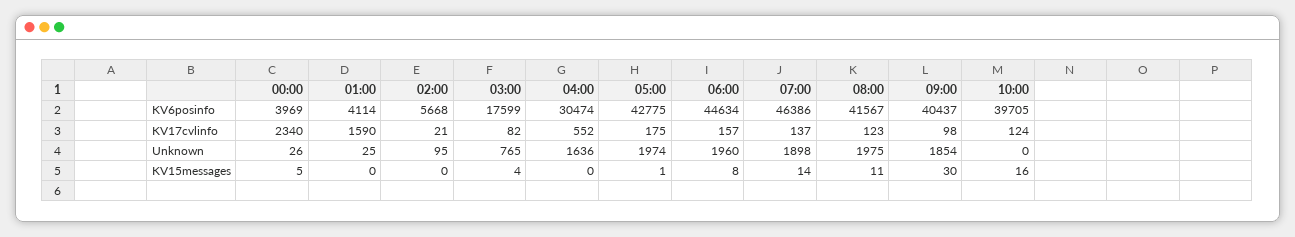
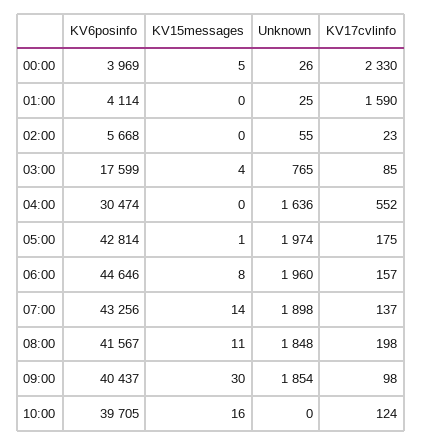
  {
    "00:00": {
      "KV6posinfo": 3969,
-     "KV17cvlinfo": 2340,
+     "KV17cvlinfo": 2330,
      "Unknown": 26,
      "KV15messages": 5
    },
    "01:00": {
      "KV6posinfo": 4114,
      "KV17cvlinfo": 1590,
      "Unknown": 25,
      "KV15messages": 0
    },
    "02:00": {
      "KV6posinfo": 5668,
-     "KV17cvlinfo": 21,
+     "KV17cvlinfo": 23,
-     "Unknown": 95,
+     "Unknown": 55,
      "KV15messages": 0
    },
    "03:00": {
      "KV6posinfo": 17599,
-     "KV17cvlinfo": 82,
+     "KV17cvlinfo": 85,
      "Unknown": 765,
      "KV15messages": 4
    },
    "04:00": {
      "KV6posinfo": 30474,
      "KV17cvlinfo": 552,
      "Unknown": 1636,
      "KV15messages": 0
    },
    "05:00": {
-     "KV6posinfo": 42775,
+     "KV6posinfo": 42814,
      "KV17cvlinfo": 175,
      "Unknown": 1974,
      "KV15messages": 1
    },
    "06:00": {
-     "KV6posinfo": 44634,
+     "KV6posinfo": 44646,
      "KV17cvlinfo": 157,
      "Unknown": 1960,
      "KV15messages": 8
    },
    "07:00": {
-     "KV6posinfo": 46386,
+     "KV6posinfo": 43256,
      "KV17cvlinfo": 137,
      "Unknown": 1898,
      "KV15messages": 14
    },
    "08:00": {
      "KV6posinfo": 41567,
-     "KV17cvlinfo": 123,
+     "KV17cvlinfo": 198,
-     "Unknown": 1975,
+     "Unknown": 1848,
      "KV15messages": 11
    },
    "09:00": {
      "KV6posinfo": 40437,
      "KV17cvlinfo": 98,
      "Unknown": 1854,
      "KV15messages": 30
    },
    "10:00": {
      "KV6posinfo": 39705,
      "KV17cvlinfo": 124,
      "Unknown": 0,
      "KV15messages": 16
    }
  }

